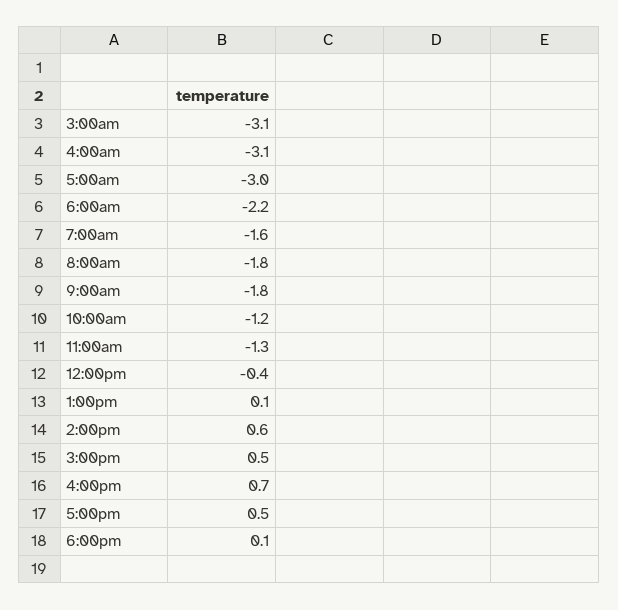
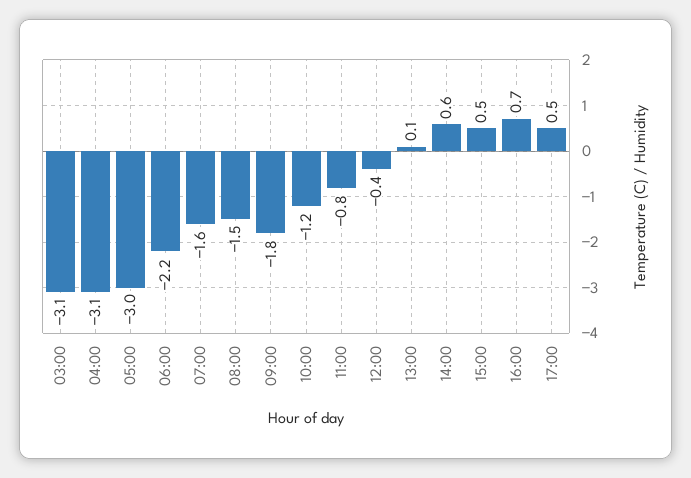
  {
    "3:00am": -3.1,
    "4:00am": -3.1,
    "5:00am": -3,
    "6:00am": -2.2,
    "7:00am": -1.6,
-   "8:00am": -1.8,
+   "8:00am": -1.5,
    "9:00am": -1.8,
    "10:00am": -1.2,
-   "11:00am": -1.3,
+   "11:00am": -0.8,
    "12:00pm": -0.4,
    "1:00pm": 0.1,
    "2:00pm": 0.6,
    "3:00pm": 0.5,
    "4:00pm": 0.7,
-   "5:00pm": 0.5,
+   "5:00pm": 0.5
-   "6:00pm": 0.1
  }

